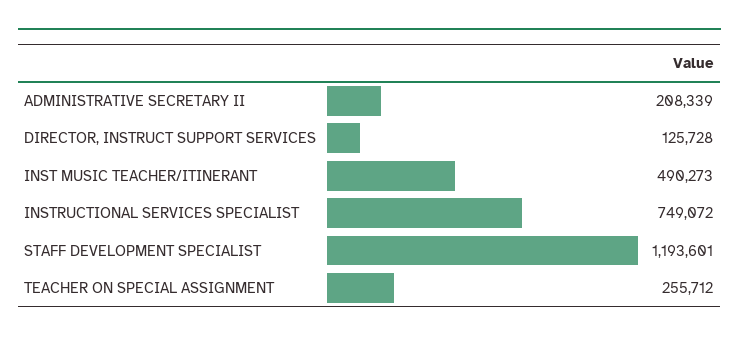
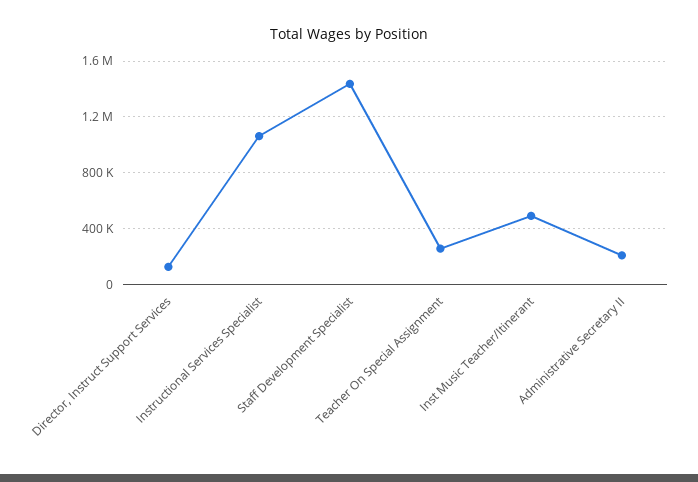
  {
    "ADMINISTRATIVE SECRETARY II": 208339,
    "DIRECTOR, INSTRUCT SUPPORT SERVICES": 125728,
    "INST MUSIC TEACHER/ITINERANT": 490273,
-   "INSTRUCTIONAL SERVICES SPECIALIST": 749072,
+   "INSTRUCTIONAL SERVICES SPECIALIST": 1050000,
-   "STAFF DEVELOPMENT SPECIALIST": 1193601,
+   "STAFF DEVELOPMENT SPECIALIST": 1450000,
    "TEACHER ON SPECIAL ASSIGNMENT": 255712
  }

